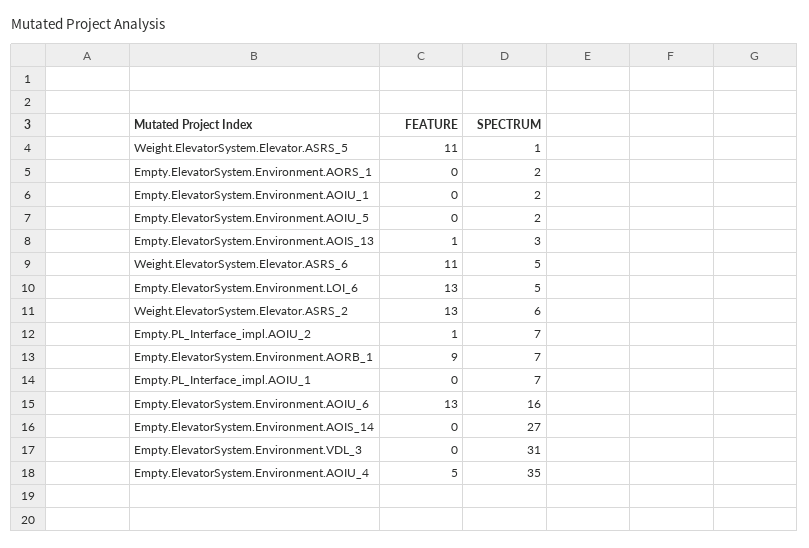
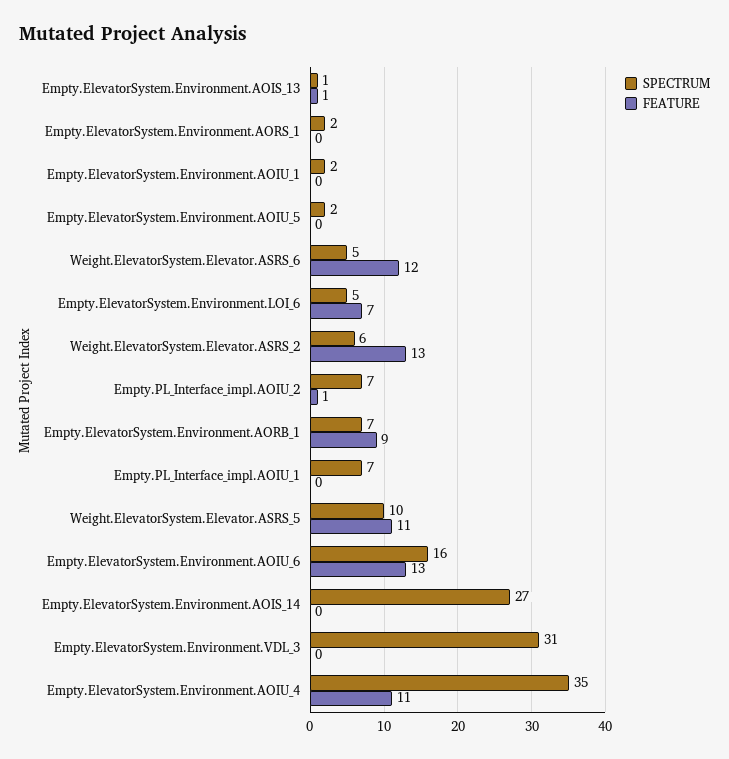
  {
    "FEATURE": {
      "Weight.ElevatorSystem.Elevator.ASRS_5": 11,
      "Empty.ElevatorSystem.Environment.AORS_1": 0,
      "Empty.ElevatorSystem.Environment.AOIU_1": 0,
      "Empty.ElevatorSystem.Environment.AOIU_5": 0,
      "Empty.ElevatorSystem.Environment.AOIS_13": 1,
-     "Weight.ElevatorSystem.Elevator.ASRS_6": 11,
+     "Weight.ElevatorSystem.Elevator.ASRS_6": 12,
-     "Empty.ElevatorSystem.Environment.LOI_6": 13,
+     "Empty.ElevatorSystem.Environment.LOI_6": 7,
      "Weight.ElevatorSystem.Elevator.ASRS_2": 13,
      "Empty.PL_Interface_impl.AOIU_2": 1,
      "Empty.ElevatorSystem.Environment.AORB_1": 9,
      "Empty.PL_Interface_impl.AOIU_1": 0,
      "Empty.ElevatorSystem.Environment.AOIU_6": 13,
      "Empty.ElevatorSystem.Environment.AOIS_14": 0,
      "Empty.ElevatorSystem.Environment.VDL_3": 0,
-     "Empty.ElevatorSystem.Environment.AOIU_4": 5
+     "Empty.ElevatorSystem.Environment.AOIU_4": 11
    },
    "SPECTRUM": {
-     "Weight.ElevatorSystem.Elevator.ASRS_5": 1,
+     "Weight.ElevatorSystem.Elevator.ASRS_5": 10,
      "Empty.ElevatorSystem.Environment.AORS_1": 2,
      "Empty.ElevatorSystem.Environment.AOIU_1": 2,
      "Empty.ElevatorSystem.Environment.AOIU_5": 2,
-     "Empty.ElevatorSystem.Environment.AOIS_13": 3,
+     "Empty.ElevatorSystem.Environment.AOIS_13": 1,
      "Weight.ElevatorSystem.Elevator.ASRS_6": 5,
      "Empty.ElevatorSystem.Environment.LOI_6": 5,
      "Weight.ElevatorSystem.Elevator.ASRS_2": 6,
      "Empty.PL_Interface_impl.AOIU_2": 7,
      "Empty.ElevatorSystem.Environment.AORB_1": 7,
      "Empty.PL_Interface_impl.AOIU_1": 7,
      "Empty.ElevatorSystem.Environment.AOIU_6": 16,
      "Empty.ElevatorSystem.Environment.AOIS_14": 27,
      "Empty.ElevatorSystem.Environment.VDL_3": 31,
      "Empty.ElevatorSystem.Environment.AOIU_4": 35
    }
  }

